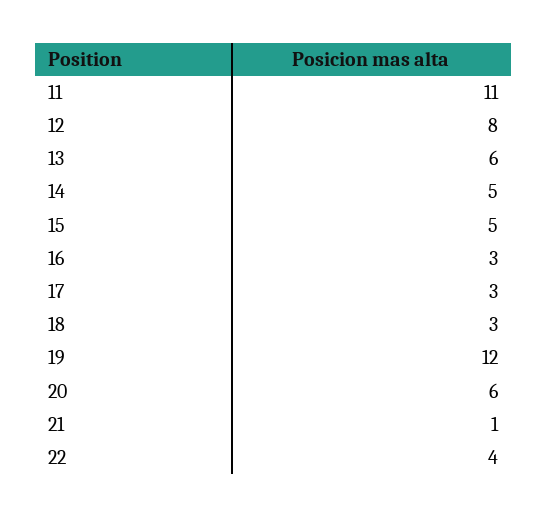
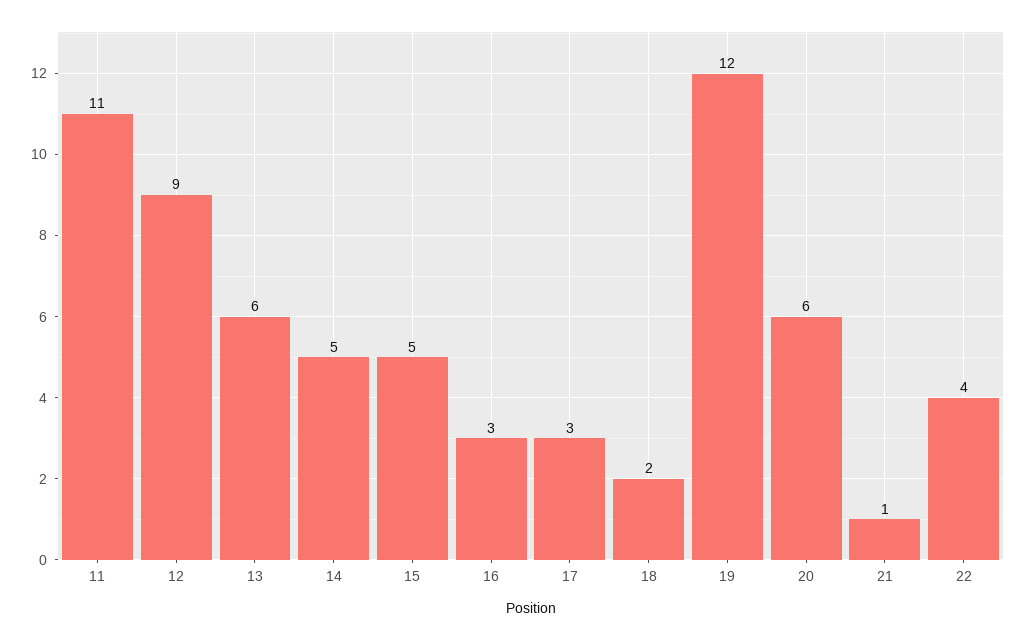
  {
    "11": 11,
-   "12": 8,
+   "12": 9,
    "13": 6,
    "14": 5,
    "15": 5,
    "16": 3,
    "17": 3,
-   "18": 3,
+   "18": 2,
    "19": 12,
    "20": 6,
    "21": 1,
    "22": 4
  }

